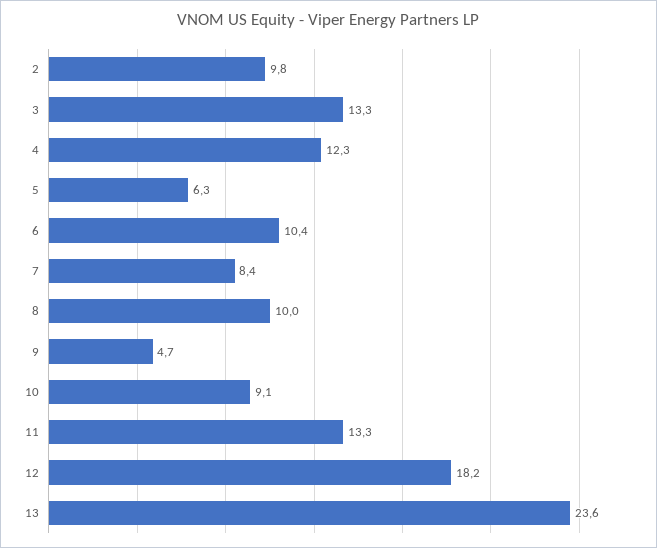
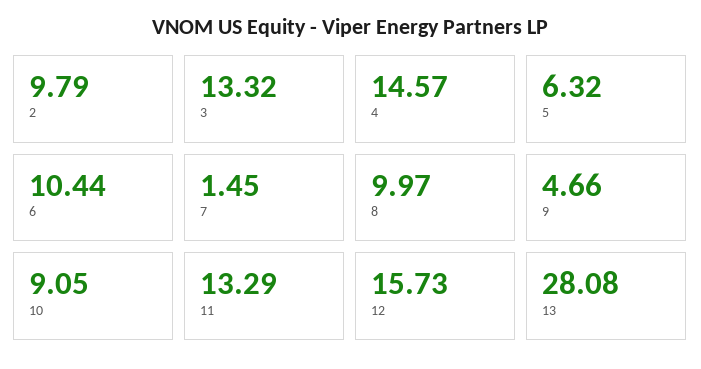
  {
    "2": 9.79,
    "3": 13.32,
-   "4": 12.3,
+   "4": 14.57,
    "5": 6.32,
    "6": 10.44,
-   "7": 8.4,
+   "7": 1.45,
    "8": 9.97,
    "9": 4.66,
    "10": 9.05,
    "11": 13.29,
-   "12": 18.2,
+   "12": 15.73,
-   "13": 23.6
+   "13": 28.08
  }

